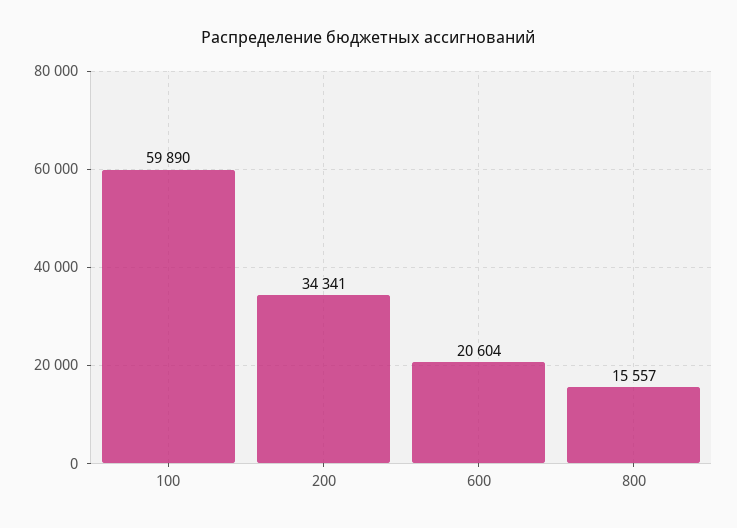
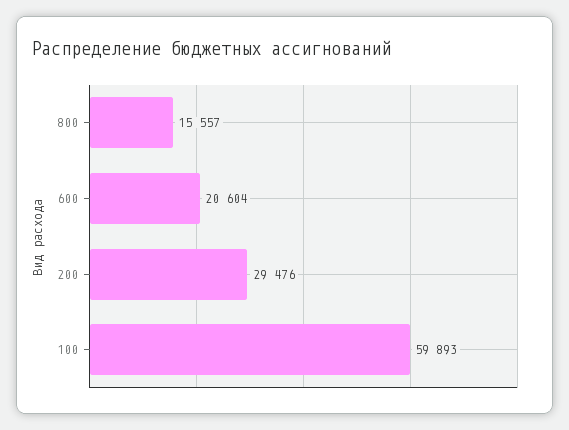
  {
-   "100": 59890,
+   "100": 59893,
-   "200": 34341,
+   "200": 29476,
    "600": 20604,
    "800": 15557
  }

